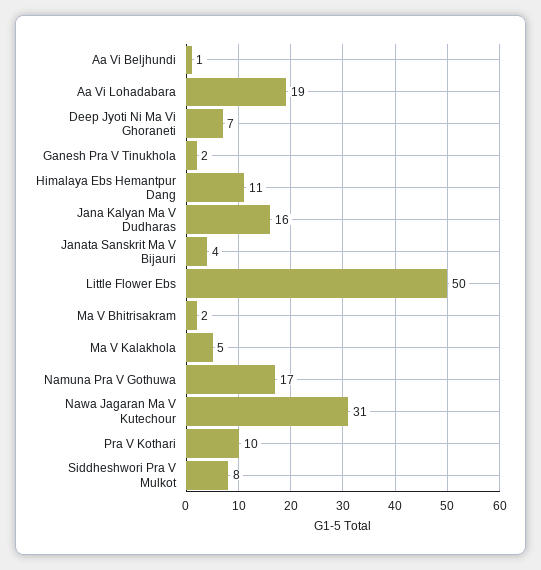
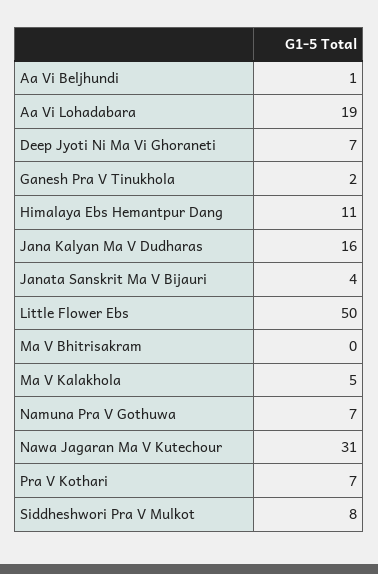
  {
    "Aa Vi Beljhundi": 1,
    "Aa Vi Lohadabara": 19,
    "Deep Jyoti Ni Ma Vi Ghoraneti": 7,
    "Ganesh Pra V Tinukhola": 2,
    "Himalaya Ebs Hemantpur Dang": 11,
    "Jana Kalyan Ma V Dudharas": 16,
    "Janata Sanskrit Ma V Bijauri": 4,
    "Little Flower Ebs": 50,
-   "Ma V Bhitrisakram": 2,
+   "Ma V Bhitrisakram": 0,
    "Ma V Kalakhola": 5,
-   "Namuna Pra V Gothuwa": 17,
+   "Namuna Pra V Gothuwa": 7,
    "Nawa Jagaran Ma V Kutechour": 31,
-   "Pra V Kothari": 10,
+   "Pra V Kothari": 7,
    "Siddheshwori Pra V Mulkot": 8
  }

